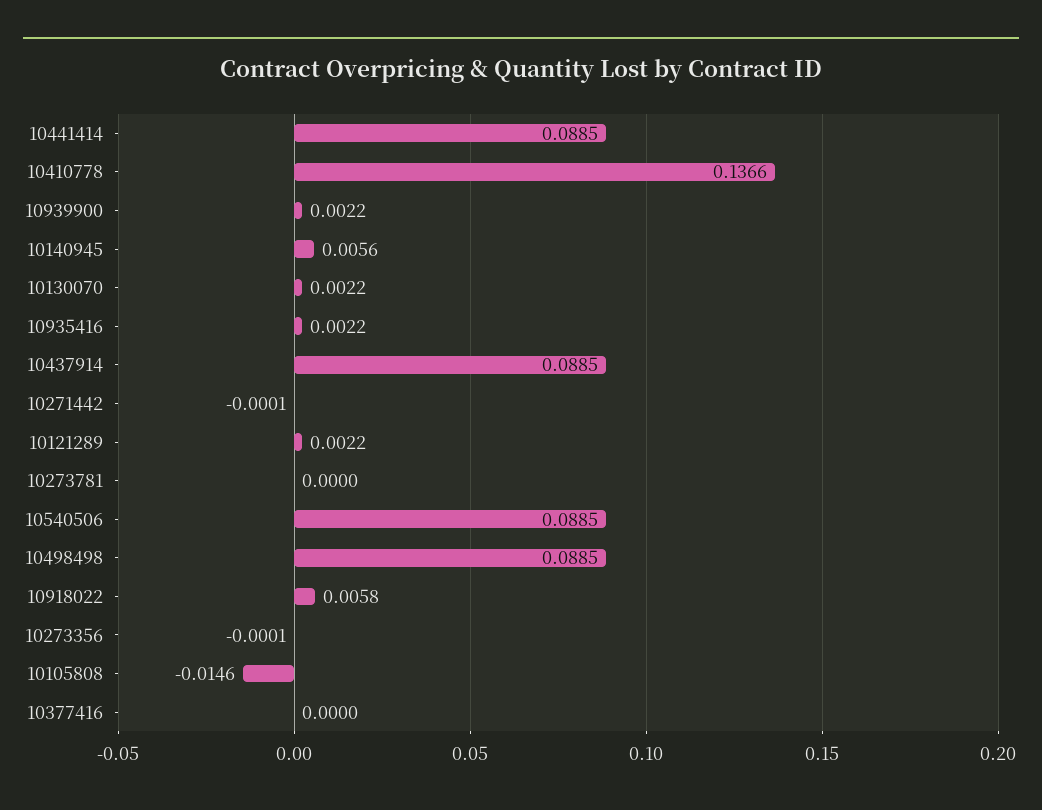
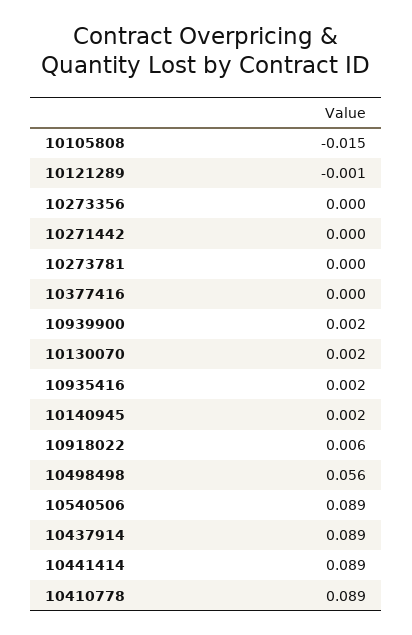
  {
    "10441414": 0.0885,
-   "10410778": 0.1366,
+   "10410778": 0.089,
    "10939900": 0.0022,
-   "10140945": 0.0056,
+   "10140945": 0.002,
    "10130070": 0.0022,
    "10935416": 0.0022,
    "10437914": 0.0885,
    "10271442": -0.0001,
-   "10121289": 0.0022,
+   "10121289": -0.001,
    "10273781": 0,
    "10540506": 0.0885,
-   "10498498": 0.0885,
+   "10498498": 0.056,
    "10918022": 0.0058,
    "10273356": -0.0001,
    "10105808": -0.0146,
    "10377416": 0
  }

